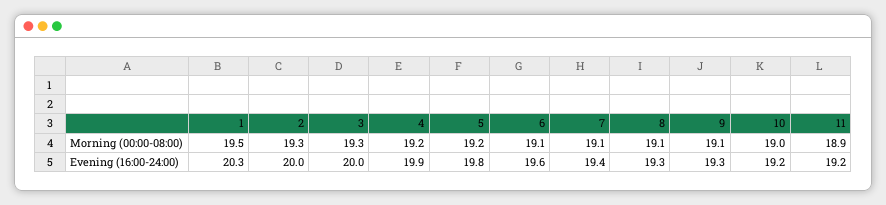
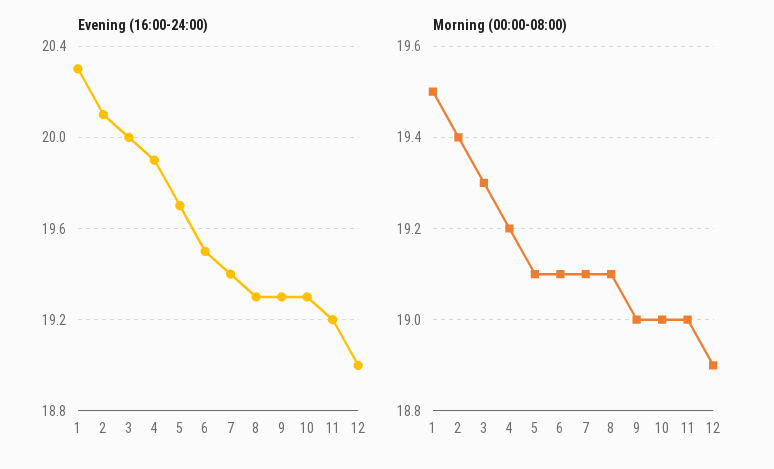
  {
    "Morning (00:00-08:00)": {
      "1": 19.5,
-     "2": 19.3,
+     "2": 19.4,
      "3": 19.3,
      "4": 19.2,
-     "5": 19.2,
+     "5": 19.1,
      "6": 19.1,
      "7": 19.1,
      "8": 19.1,
-     "9": 19.1,
+     "9": 19,
      "10": 19,
-     "11": 18.9
+     "11": 19,
+     "12": 18.9
    },
    "Evening (16:00-24:00)": {
      "1": 20.3,
-     "2": 20,
+     "2": 20.1,
      "3": 20,
      "4": 19.9,
-     "5": 19.8,
+     "5": 19.7,
-     "6": 19.6,
+     "6": 19.5,
      "7": 19.4,
      "8": 19.3,
      "9": 19.3,
-     "10": 19.2,
+     "10": 19.3,
-     "11": 19.2
+     "11": 19.2,
+     "12": 19
    }
  }

